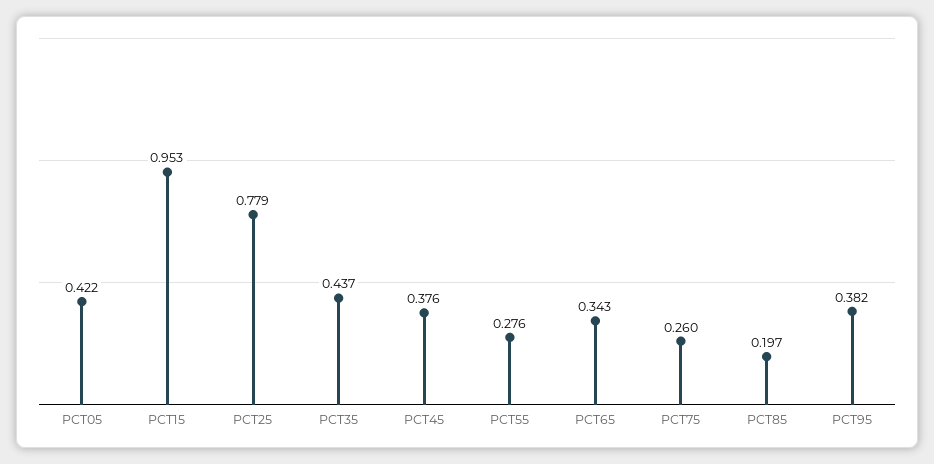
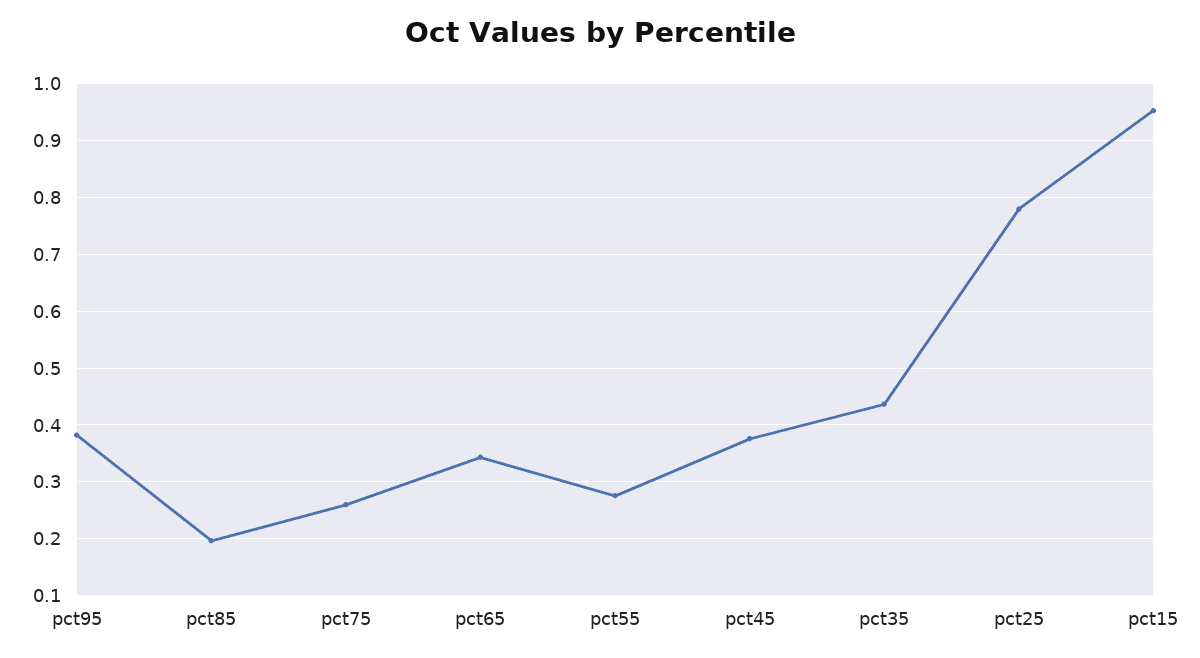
  {
-   "PCT05": 0.422,
    "PCT15": 0.953,
    "PCT25": 0.779,
    "PCT35": 0.437,
    "PCT45": 0.376,
    "PCT55": 0.276,
    "PCT65": 0.343,
    "PCT75": 0.26,
    "PCT85": 0.197,
    "PCT95": 0.382
  }

